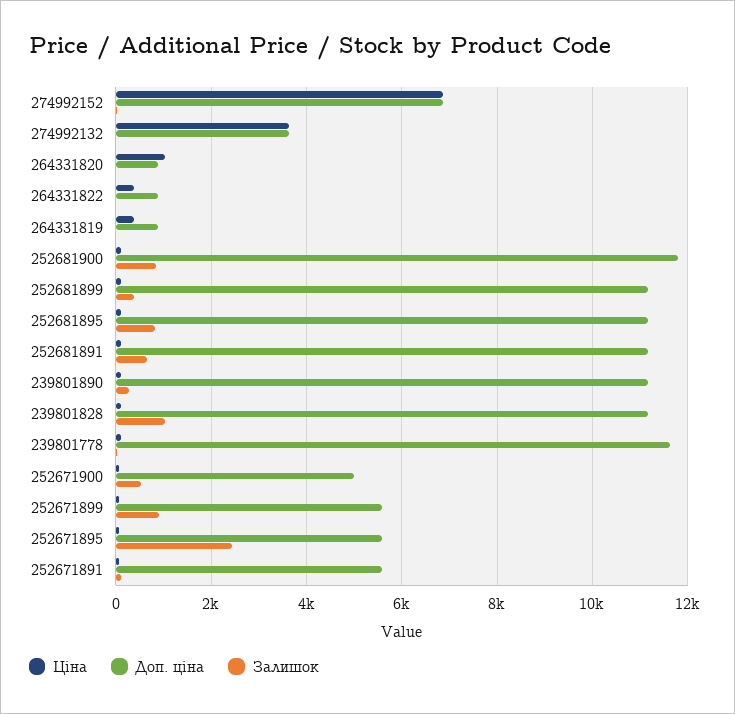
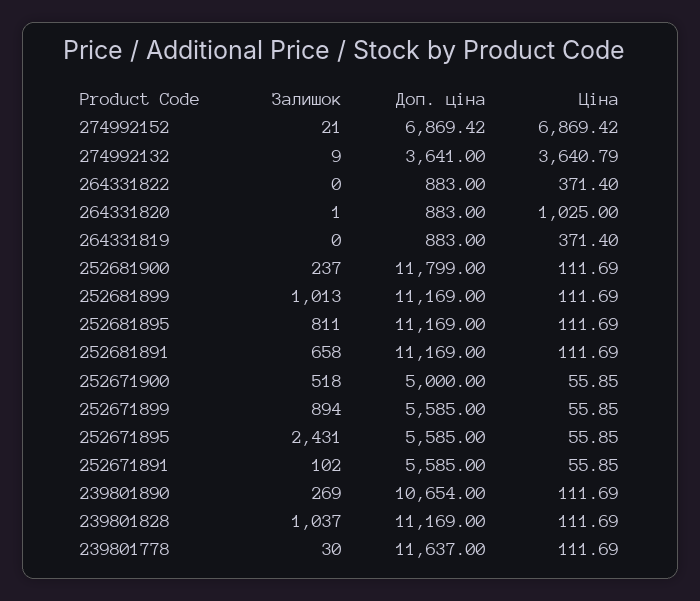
  {
    "Ціна": {
      "274992152": 6869.42,
      "274992132": 3640.79,
      "264331820": 1025,
      "264331822": 371.4,
      "264331819": 371.4,
      "252681900": 111.69,
      "252681899": 111.69,
      "252681895": 111.69,
      "252681891": 111.69,
      "239801890": 111.69,
      "239801828": 111.69,
      "239801778": 111.69,
      "252671900": 55.85,
      "252671899": 55.85,
      "252671895": 55.85,
      "252671891": 55.85
    },
    "Доп. ціна": {
      "274992152": 6869.42,
      "274992132": 3641,
      "264331820": 883,
      "264331822": 883,
      "264331819": 883,
      "252681900": 11799,
      "252681899": 11169,
      "252681895": 11169,
      "252681891": 11169,
-     "239801890": 11200,
+     "239801890": 10654,
      "239801828": 11169,
      "239801778": 11637,
      "252671900": 5000,
      "252671899": 5585,
      "252671895": 5585,
      "252671891": 5585
    },
    "Залишок": {
      "274992152": 21,
      "274992132": 9,
      "264331820": 1,
      "264331822": 0,
      "264331819": 0,
-     "252681900": 800,
+     "252681900": 237,
-     "252681899": 400,
+     "252681899": 1013,
      "252681895": 811,
      "252681891": 658,
      "239801890": 269,
      "239801828": 1037,
      "239801778": 30,
      "252671900": 518,
      "252671899": 894,
      "252671895": 2431,
      "252671891": 102
    }
  }

